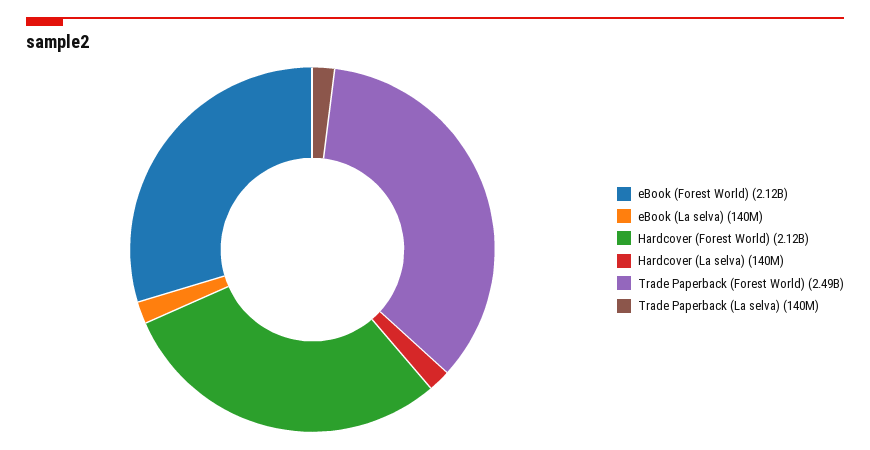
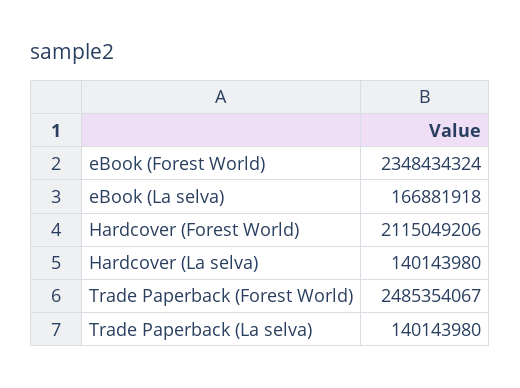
  {
-   "eBook (Forest World)": 2120000000,
+   "eBook (Forest World)": 2348434324,
-   "eBook (La selva)": 140000000,
+   "eBook (La selva)": 166881918,
    "Hardcover (Forest World)": 2115049206,
    "Hardcover (La selva)": 140143980,
    "Trade Paperback (Forest World)": 2485354067,
    "Trade Paperback (La selva)": 140143980
  }

